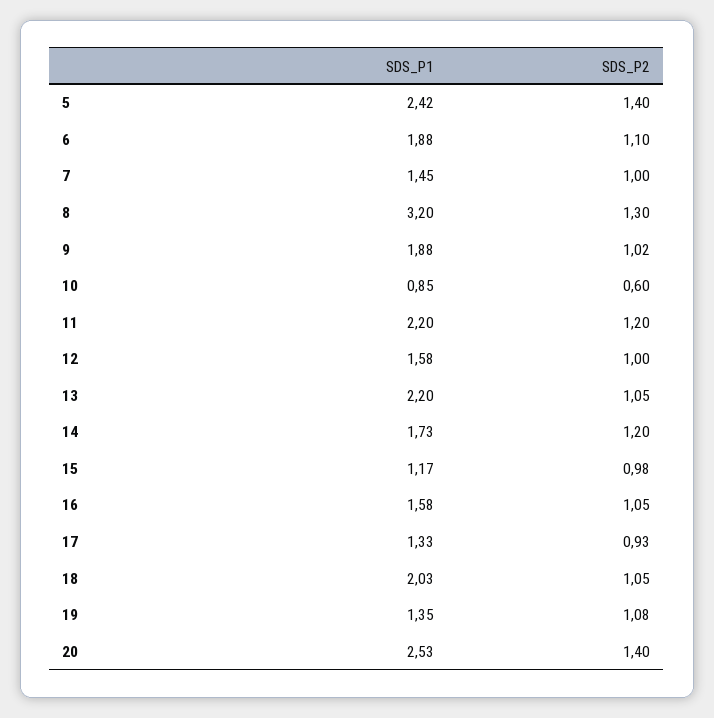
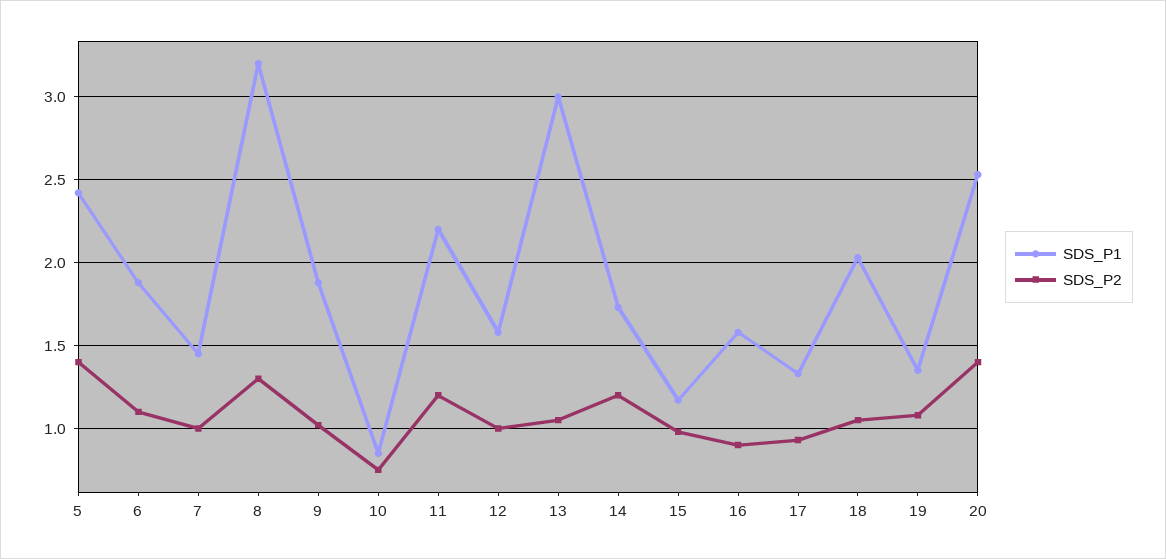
  {
    "SDS_P1": {
      "5": 2.42,
      "6": 1.88,
      "7": 1.45,
      "8": 3.2,
      "9": 1.88,
      "10": 0.85,
      "11": 2.2,
      "12": 1.58,
-     "13": 2.2,
+     "13": 3,
      "14": 1.73,
      "15": 1.17,
      "16": 1.58,
      "17": 1.33,
      "18": 2.03,
      "19": 1.35,
      "20": 2.53
    },
    "SDS_P2": {
      "5": 1.4,
      "6": 1.1,
      "7": 1,
      "8": 1.3,
      "9": 1.02,
-     "10": 0.6,
+     "10": 0.75,
      "11": 1.2,
      "12": 1,
      "13": 1.05,
      "14": 1.2,
      "15": 0.98,
-     "16": 1.05,
+     "16": 0.9,
      "17": 0.93,
      "18": 1.05,
      "19": 1.08,
      "20": 1.4
    }
  }

